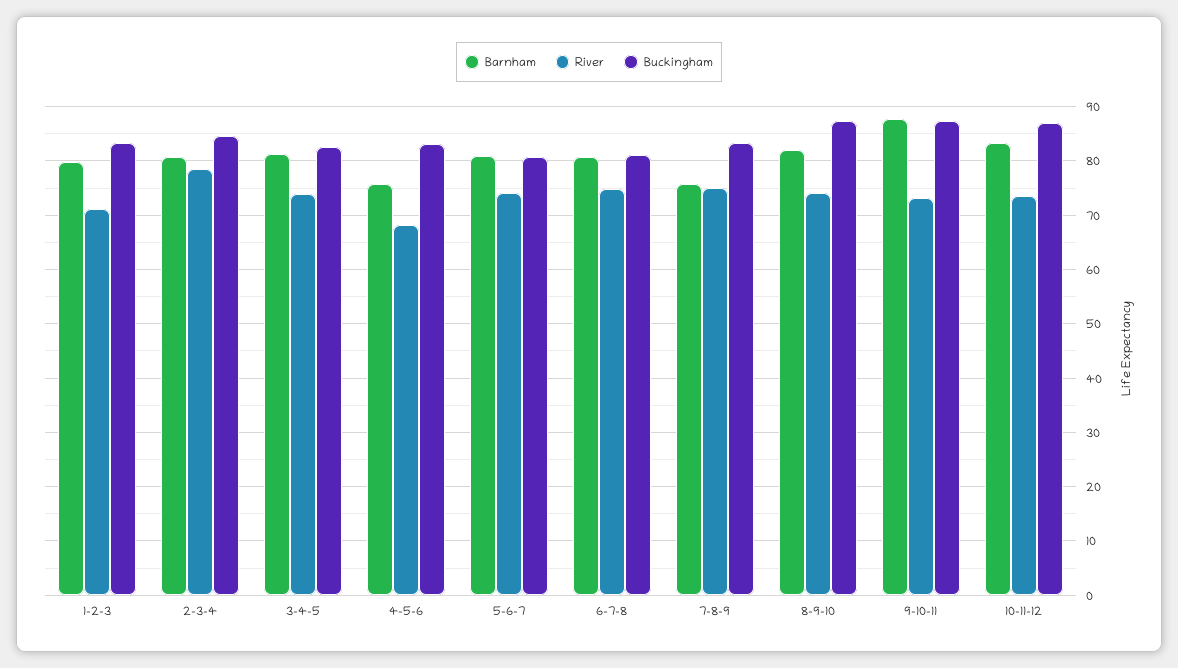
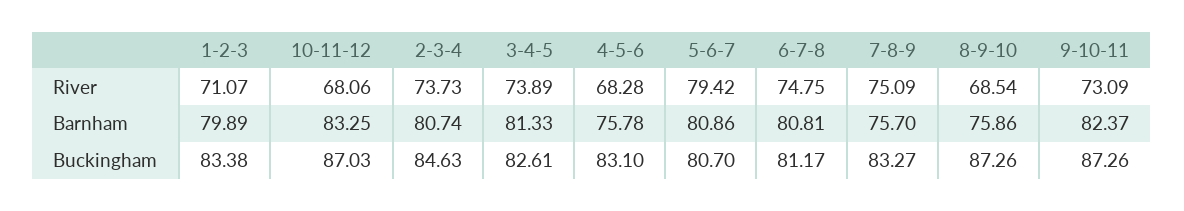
  {
    "Barnham": {
      "1-2-3": 79.89,
      "2-3-4": 80.74,
      "3-4-5": 81.33,
      "4-5-6": 75.78,
      "5-6-7": 80.86,
      "6-7-8": 80.81,
      "7-8-9": 75.7,
-     "8-9-10": 82,
+     "8-9-10": 75.86,
-     "9-10-11": 88,
+     "9-10-11": 82.37,
      "10-11-12": 83.25
    },
    "River": {
      "1-2-3": 71.07,
-     "2-3-4": 78,
+     "2-3-4": 73.73,
      "3-4-5": 73.89,
      "4-5-6": 68.28,
-     "5-6-7": 74,
+     "5-6-7": 79.42,
      "6-7-8": 74.75,
      "7-8-9": 75.09,
-     "8-9-10": 74,
+     "8-9-10": 68.54,
      "9-10-11": 73.09,
-     "10-11-12": 74
+     "10-11-12": 68.06
    },
    "Buckingham": {
      "1-2-3": 83.38,
      "2-3-4": 84.63,
      "3-4-5": 82.61,
      "4-5-6": 83.1,
      "5-6-7": 80.7,
      "6-7-8": 81.17,
      "7-8-9": 83.27,
      "8-9-10": 87.26,
      "9-10-11": 87.26,
      "10-11-12": 87.03
    }
  }

